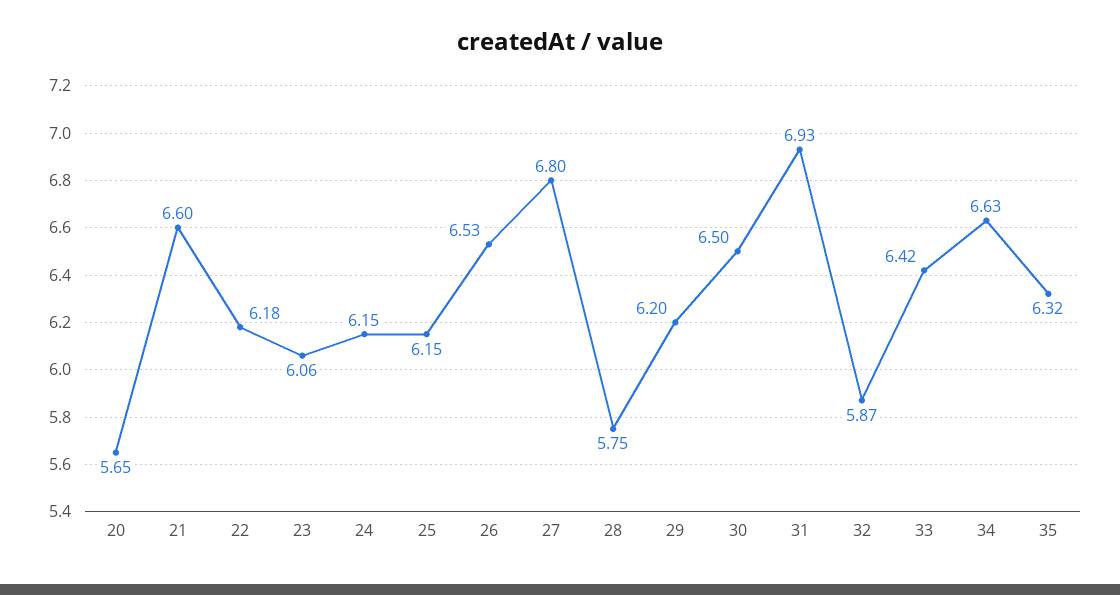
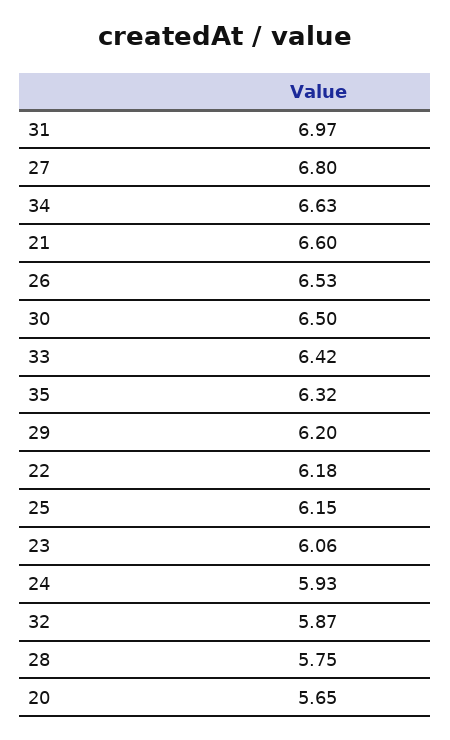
  {
    "20": 5.65,
    "21": 6.6,
    "22": 6.18,
    "23": 6.06,
-   "24": 6.15,
+   "24": 5.93,
    "25": 6.15,
    "26": 6.53,
    "27": 6.8,
    "28": 5.75,
    "29": 6.2,
    "30": 6.5,
-   "31": 6.93,
+   "31": 6.97,
    "32": 5.87,
    "33": 6.42,
    "34": 6.63,
    "35": 6.32
  }

